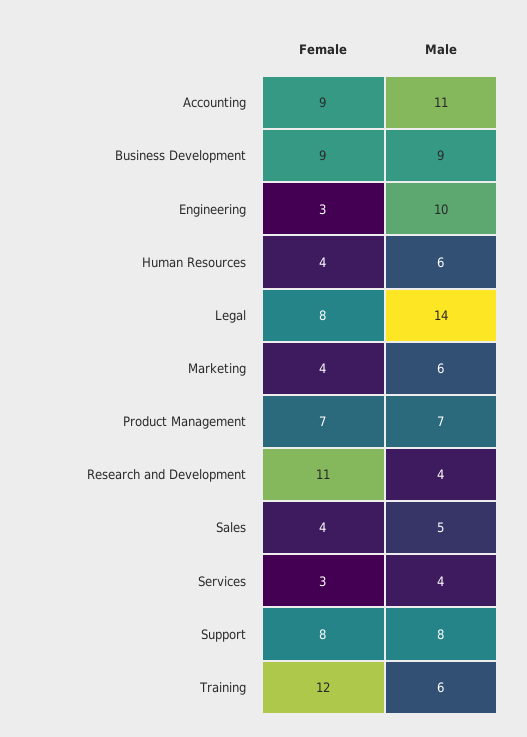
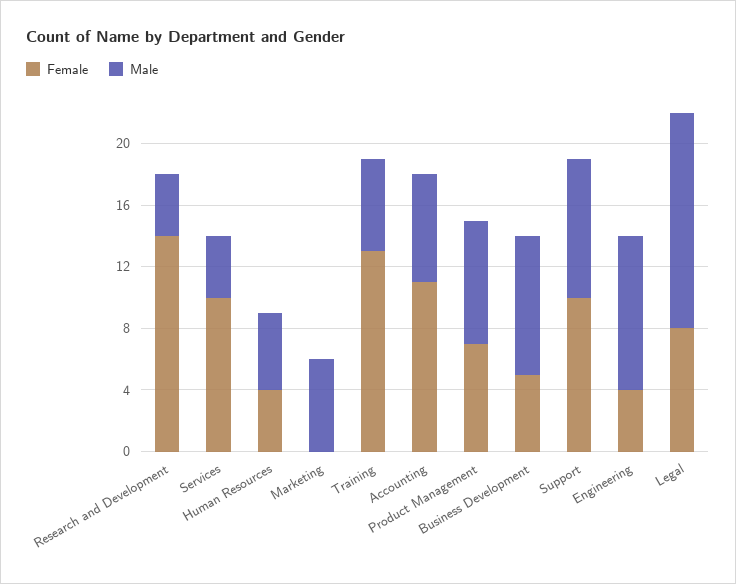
  {
    "Female": {
-     "Accounting": 9,
+     "Accounting": 11,
-     "Business Development": 9,
+     "Business Development": 5,
-     "Engineering": 3,
+     "Engineering": 4,
      "Human Resources": 4,
      "Legal": 8,
-     "Marketing": 4,
+     "Marketing": 0,
      "Product Management": 7,
-     "Research and Development": 11,
+     "Research and Development": 14,
-     "Sales": 4,
-     "Services": 3,
+     "Services": 10,
-     "Support": 8,
+     "Support": 10,
-     "Training": 12
+     "Training": 13
    },
    "Male": {
-     "Accounting": 11,
+     "Accounting": 7,
      "Business Development": 9,
      "Engineering": 10,
-     "Human Resources": 6,
+     "Human Resources": 5,
      "Legal": 14,
      "Marketing": 6,
-     "Product Management": 7,
+     "Product Management": 8,
      "Research and Development": 4,
-     "Sales": 5,
      "Services": 4,
-     "Support": 8,
+     "Support": 9,
      "Training": 6
    }
  }

